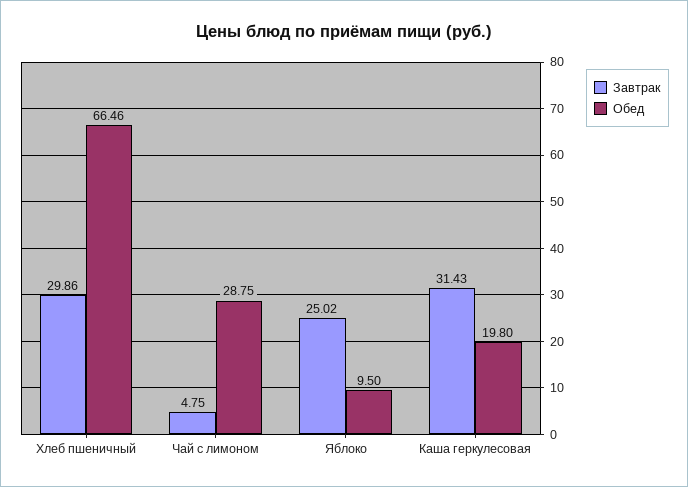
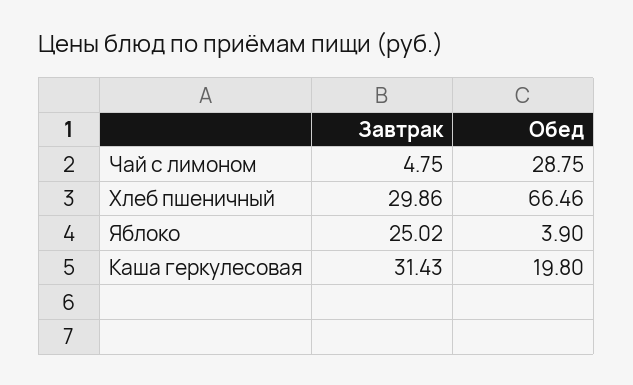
  {
    "Завтрак": {
      "Хлеб пшеничный": 29.86,
      "Чай с лимоном": 4.75,
      "Яблоко": 25.02,
      "Каша геркулесовая": 31.43
    },
    "Обед": {
      "Хлеб пшеничный": 66.46,
      "Чай с лимоном": 28.75,
-     "Яблоко": 9.5,
+     "Яблоко": 3.9,
      "Каша геркулесовая": 19.8
    }
  }

